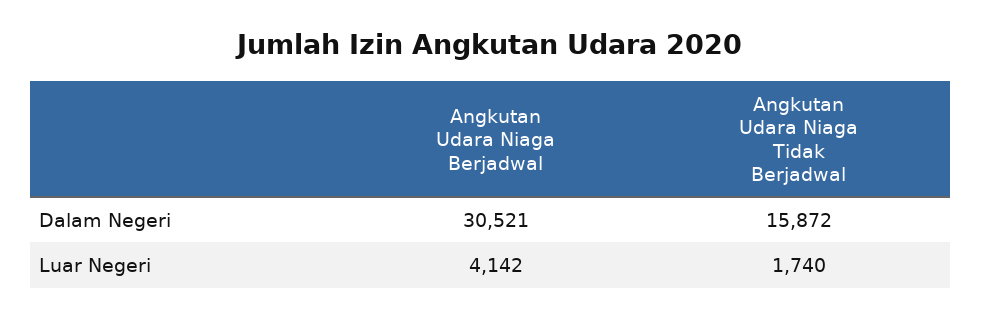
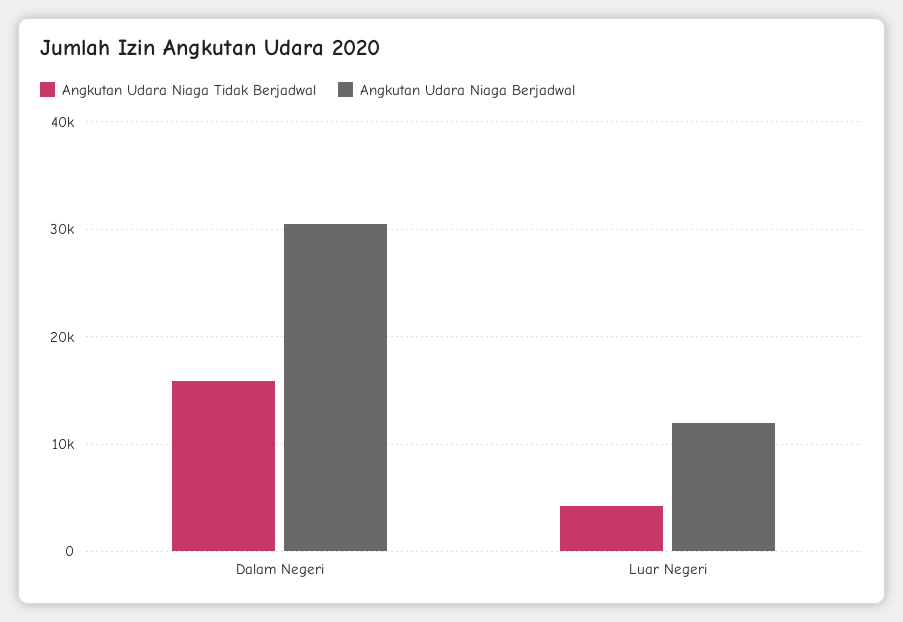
  {
    "Angkutan Udara Niaga Berjadwal": {
      "Dalam Negeri": 30521,
-     "Luar Negeri": 4142
+     "Luar Negeri": 12000
    },
    "Angkutan Udara Niaga Tidak Berjadwal": {
      "Dalam Negeri": 15872,
-     "Luar Negeri": 1740
+     "Luar Negeri": 4000
    }
  }

